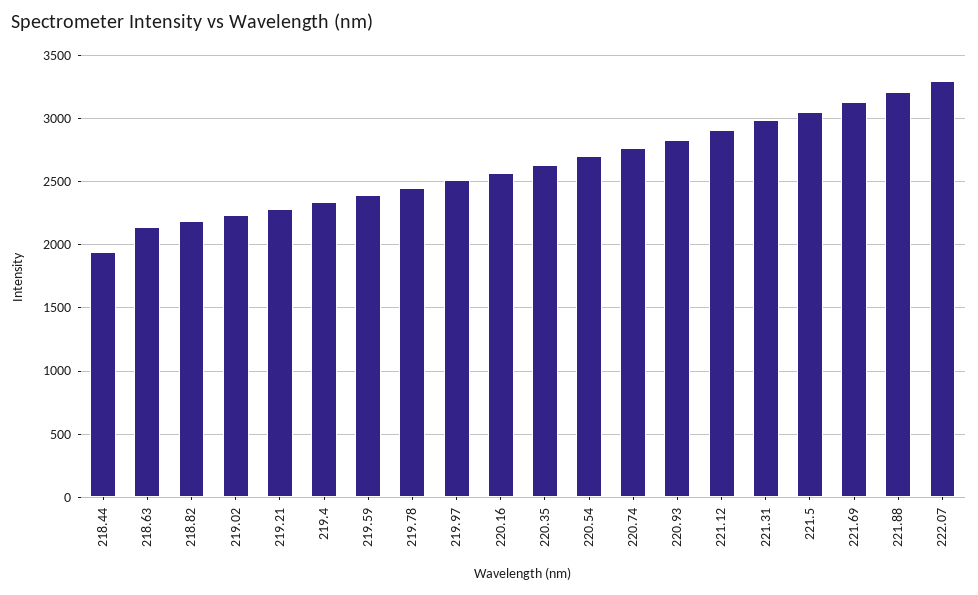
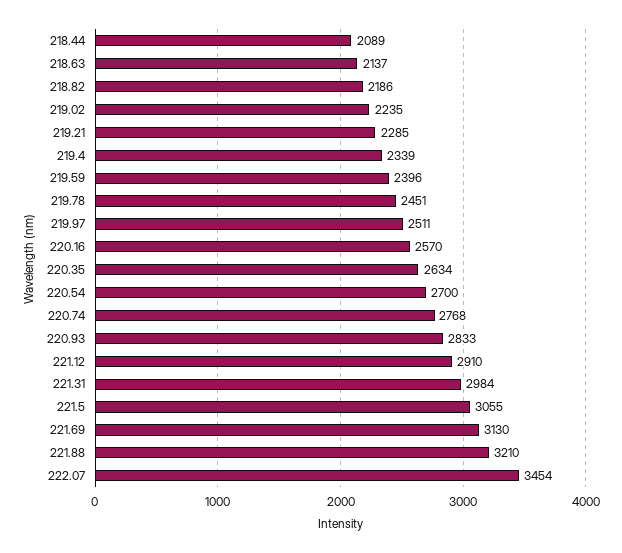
  {
-   "218.44": 1950,
+   "218.44": 2089,
    "218.63": 2137,
    "218.82": 2186,
    "219.02": 2235,
    "219.21": 2285,
    "219.4": 2339,
    "219.59": 2396,
    "219.78": 2451,
    "219.97": 2511,
    "220.16": 2570,
    "220.35": 2634,
    "220.54": 2700,
    "220.74": 2768,
    "220.93": 2833,
    "221.12": 2910,
    "221.31": 2984,
    "221.5": 3055,
    "221.69": 3130,
    "221.88": 3210,
-   "222.07": 3300
+   "222.07": 3454
  }

